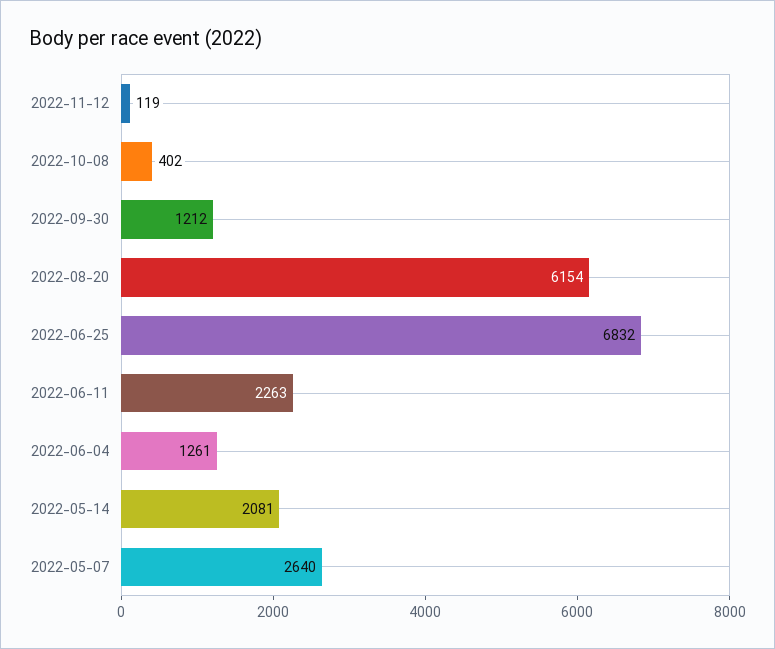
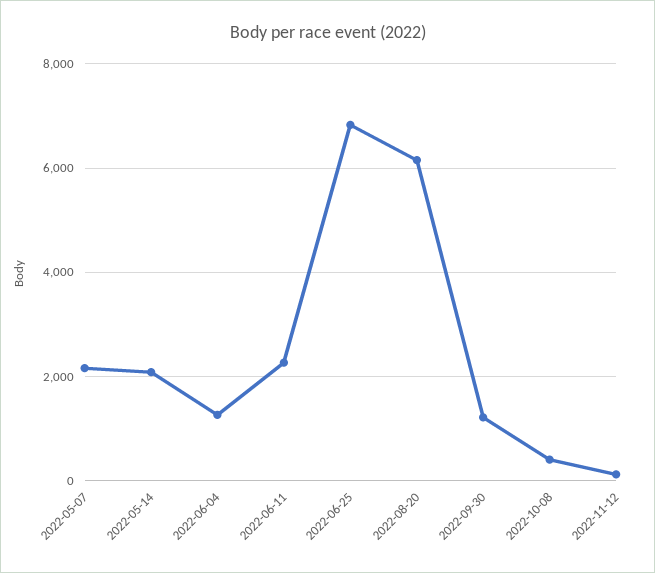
  {
    "2022-11-12": 119,
    "2022-10-08": 402,
    "2022-09-30": 1212,
    "2022-08-20": 6154,
    "2022-06-25": 6832,
    "2022-06-11": 2263,
    "2022-06-04": 1261,
    "2022-05-14": 2081,
-   "2022-05-07": 2640
+   "2022-05-07": 2200
  }

